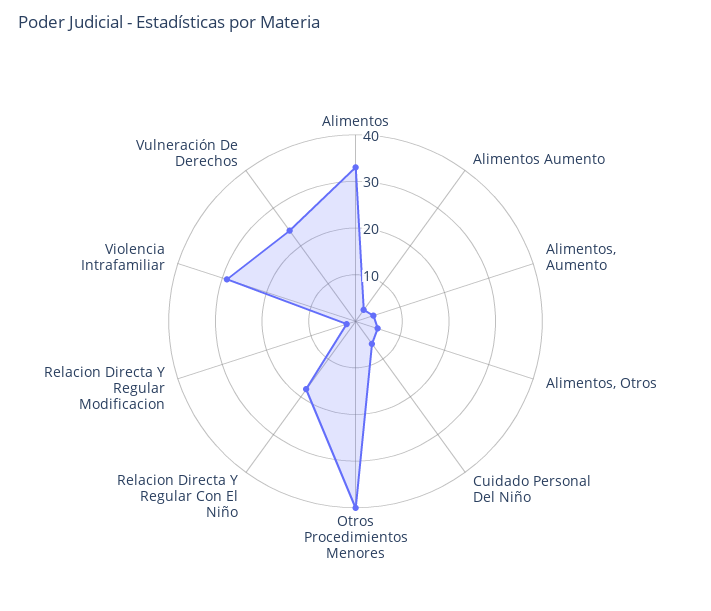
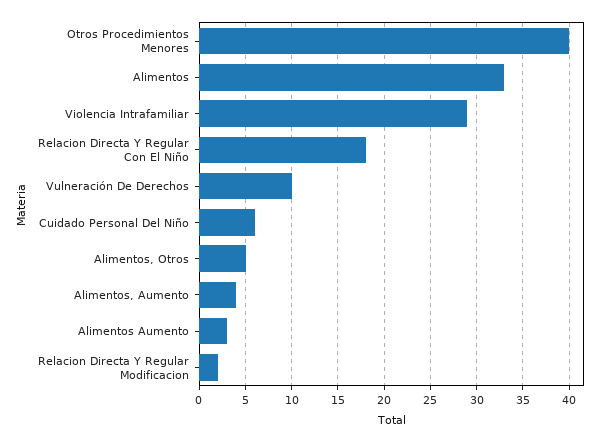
  {
    "Alimentos": 33,
    "Alimentos Aumento": 3,
    "Alimentos, Aumento": 4,
    "Alimentos, Otros": 5,
    "Cuidado Personal Del Niño": 6,
    "Otros Procedimientos Menores": 40,
    "Relacion Directa Y Regular Con El Niño": 18,
    "Relacion Directa Y Regular Modificacion": 2,
    "Violencia Intrafamiliar": 29,
-   "Vulneración De Derechos": 25
+   "Vulneración De Derechos": 10
  }

